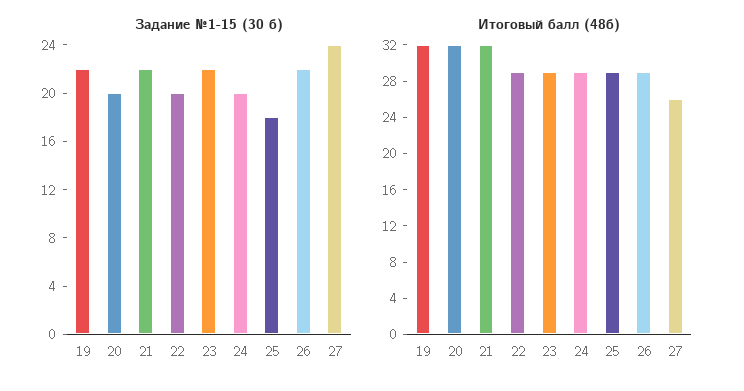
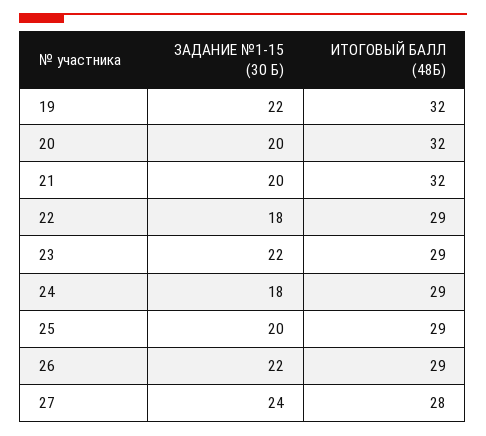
  {
    "Задание №1-15 (30 б)": {
      "19": 22,
      "20": 20,
-     "21": 22,
+     "21": 20,
-     "22": 20,
+     "22": 18,
      "23": 22,
-     "24": 20,
+     "24": 18,
-     "25": 18,
+     "25": 20,
      "26": 22,
      "27": 24
    },
    "Итоговый балл (48б)": {
      "19": 32,
      "20": 32,
      "21": 32,
      "22": 29,
      "23": 29,
      "24": 29,
      "25": 29,
      "26": 29,
-     "27": 26
+     "27": 28
    }
  }

